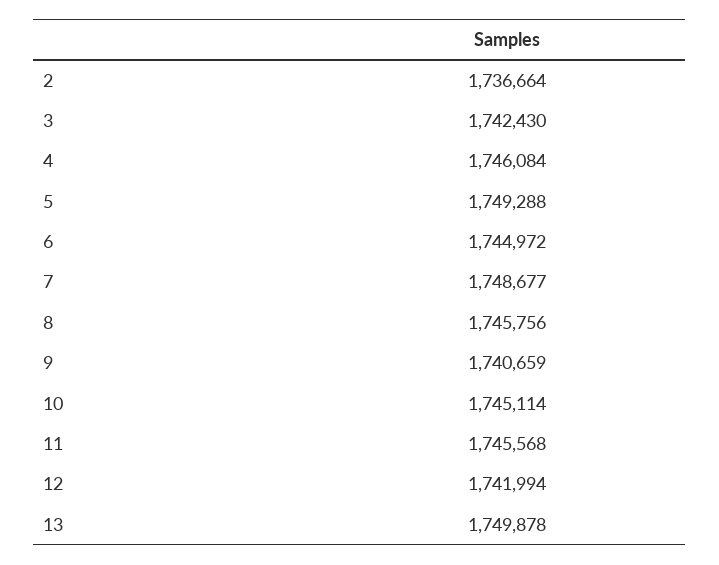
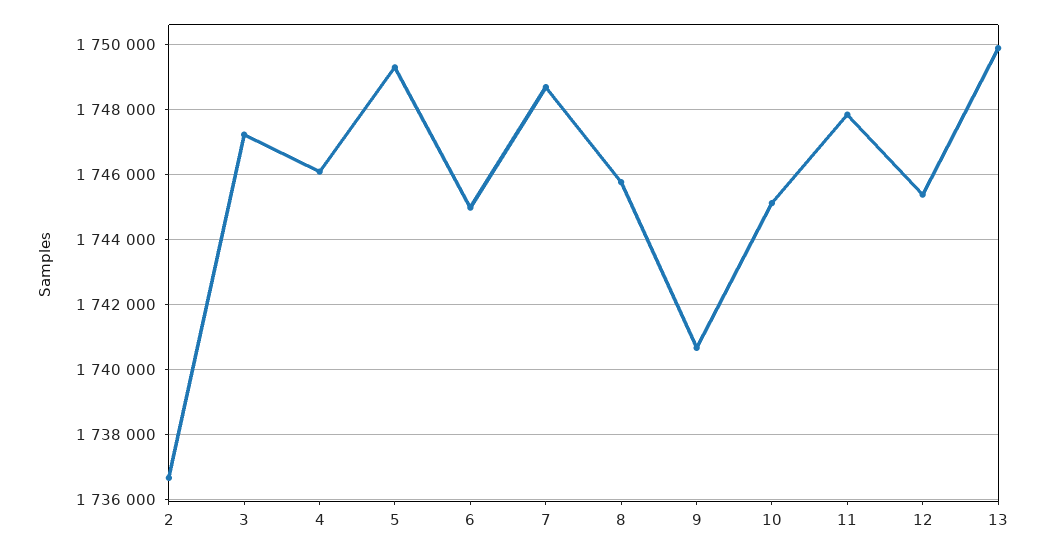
  {
    "2": 1736664,
-   "3": 1742430,
+   "3": 1747200,
    "4": 1746084,
    "5": 1749288,
    "6": 1744972,
    "7": 1748677,
    "8": 1745756,
    "9": 1740659,
    "10": 1745114,
-   "11": 1745568,
+   "11": 1747800,
-   "12": 1741994,
+   "12": 1745400,
    "13": 1749878
  }

